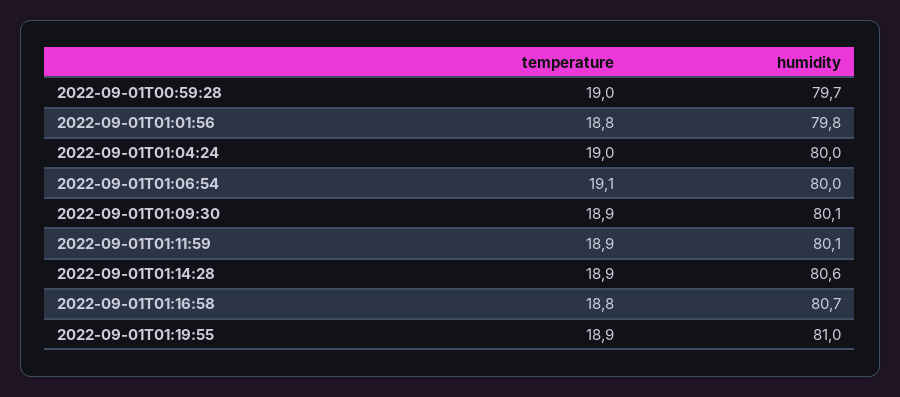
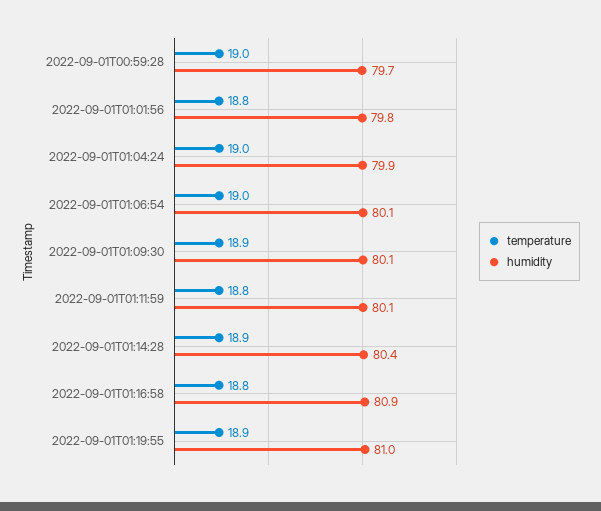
  {
    "temperature": {
      "2022-09-01T00:59:28": 19,
      "2022-09-01T01:01:56": 18.8,
      "2022-09-01T01:04:24": 19,
-     "2022-09-01T01:06:54": 19.1,
+     "2022-09-01T01:06:54": 19,
      "2022-09-01T01:09:30": 18.9,
-     "2022-09-01T01:11:59": 18.9,
+     "2022-09-01T01:11:59": 18.8,
      "2022-09-01T01:14:28": 18.9,
      "2022-09-01T01:16:58": 18.8,
      "2022-09-01T01:19:55": 18.9
    },
    "humidity": {
      "2022-09-01T00:59:28": 79.7,
      "2022-09-01T01:01:56": 79.8,
-     "2022-09-01T01:04:24": 80,
+     "2022-09-01T01:04:24": 79.9,
-     "2022-09-01T01:06:54": 80,
+     "2022-09-01T01:06:54": 80.1,
      "2022-09-01T01:09:30": 80.1,
      "2022-09-01T01:11:59": 80.1,
-     "2022-09-01T01:14:28": 80.6,
+     "2022-09-01T01:14:28": 80.4,
-     "2022-09-01T01:16:58": 80.7,
+     "2022-09-01T01:16:58": 80.9,
      "2022-09-01T01:19:55": 81
    }
  }

